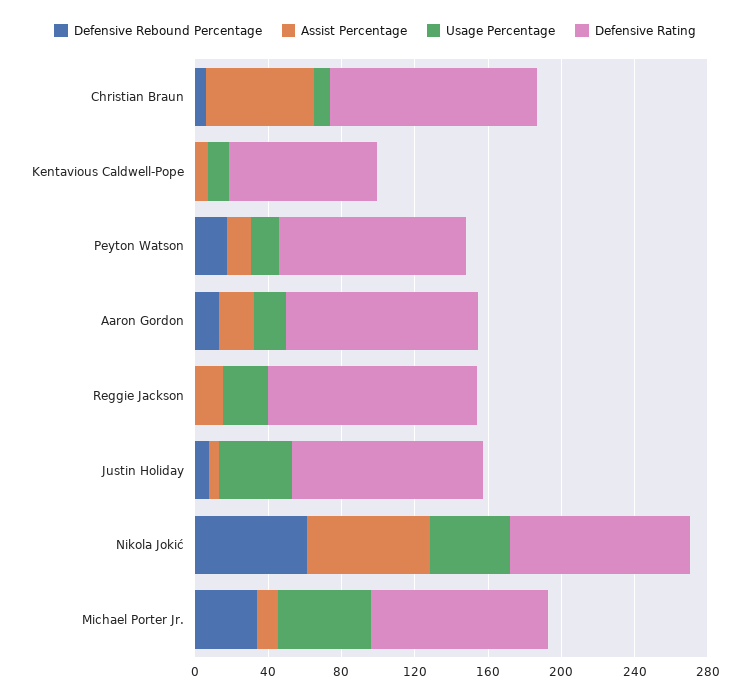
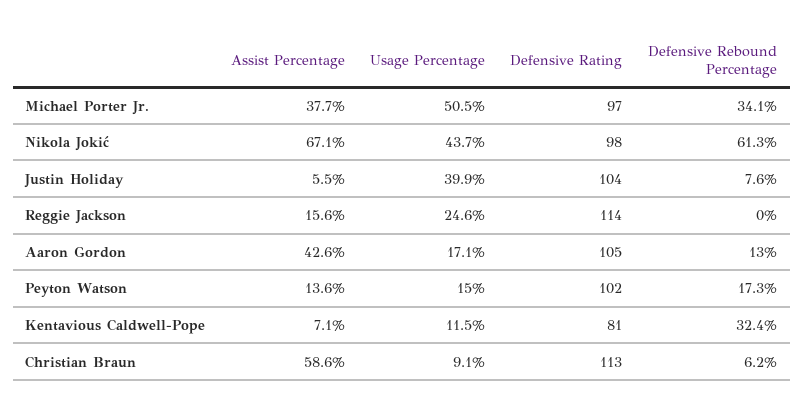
  {
    "Defensive Rebound Percentage": {
      "Christian Braun": 6.2,
-     "Kentavious Caldwell-Pope": 0,
+     "Kentavious Caldwell-Pope": 32.4,
      "Peyton Watson": 17.3,
      "Aaron Gordon": 13,
      "Reggie Jackson": 0,
      "Justin Holiday": 7.6,
      "Nikola Jokić": 61.3,
      "Michael Porter Jr.": 34.1
    },
    "Assist Percentage": {
      "Christian Braun": 58.6,
      "Kentavious Caldwell-Pope": 7.1,
      "Peyton Watson": 13.6,
-     "Aaron Gordon": 20,
+     "Aaron Gordon": 42.6,
      "Reggie Jackson": 15.6,
      "Justin Holiday": 5.5,
      "Nikola Jokić": 67.1,
-     "Michael Porter Jr.": 10
+     "Michael Porter Jr.": 37.7
    },
    "Usage Percentage": {
      "Christian Braun": 9.1,
      "Kentavious Caldwell-Pope": 11.5,
      "Peyton Watson": 15,
      "Aaron Gordon": 17.1,
      "Reggie Jackson": 24.6,
      "Justin Holiday": 39.9,
      "Nikola Jokić": 43.7,
      "Michael Porter Jr.": 50.5
    },
    "Defensive Rating": {
      "Christian Braun": 113,
      "Kentavious Caldwell-Pope": 81,
      "Peyton Watson": 102,
      "Aaron Gordon": 105,
      "Reggie Jackson": 114,
      "Justin Holiday": 104,
      "Nikola Jokić": 98,
      "Michael Porter Jr.": 97
    }
  }

